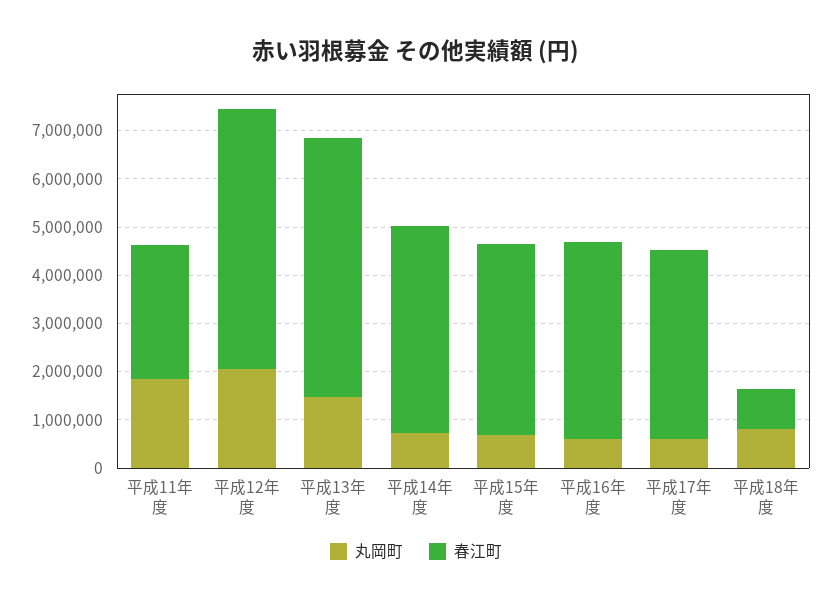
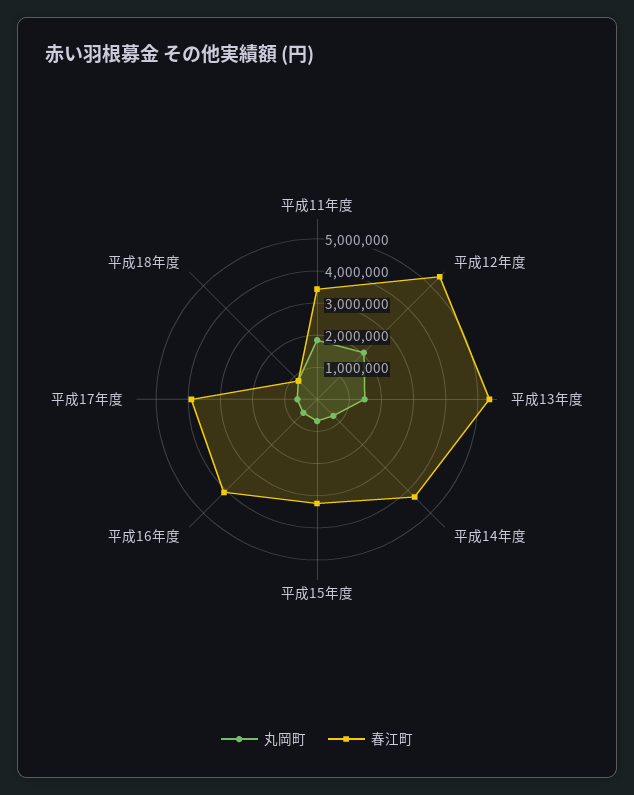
  {
    "丸岡町": {
      "平成11年度": 1800000,
      "平成12年度": 2000000,
      "平成13年度": 1400000,
      "平成14年度": 800000,
      "平成15年度": 600000,
      "平成16年度": 600000,
      "平成17年度": 600000,
      "平成18年度": 800000
    },
    "春江町": {
-     "平成11年度": 2800000,
+     "平成11年度": 3500000,
      "平成12年度": 5400000,
      "平成13年度": 5400000,
      "平成14年度": 4200000,
-     "平成15年度": 4000000,
+     "平成15年度": 3250000,
      "平成16年度": 4000000,
      "平成17年度": 4000000,
      "平成18年度": 800000
    }
  }

